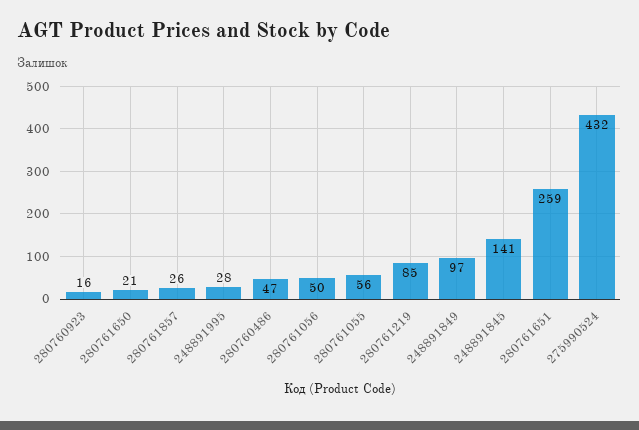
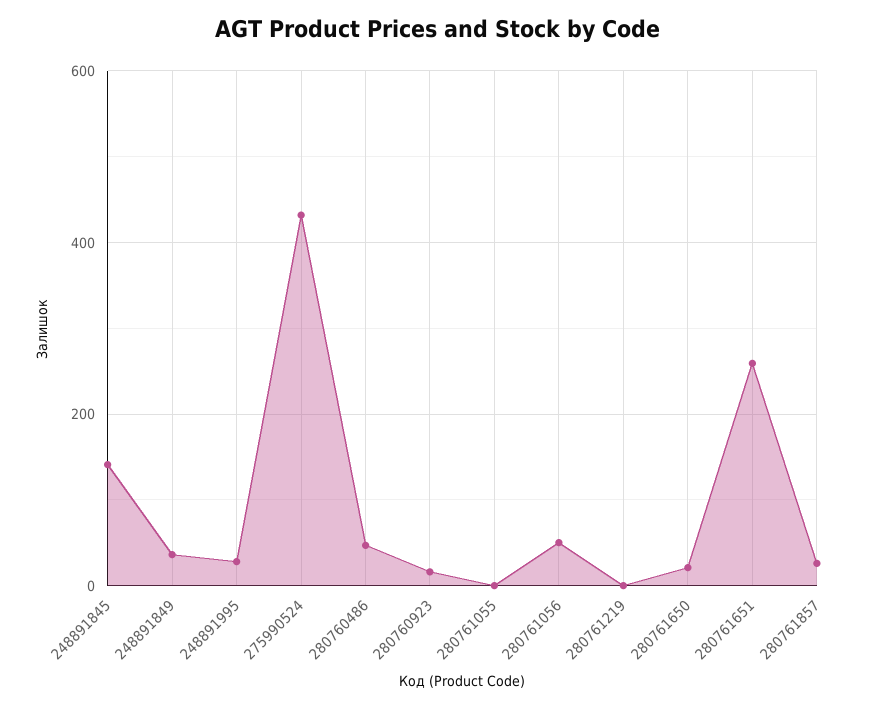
  {
    "280760923": 16,
    "280761650": 21,
    "280761857": 26,
    "248891995": 28,
    "280760486": 47,
    "280761056": 50,
-   "280761055": 56,
+   "280761055": 0,
-   "280761219": 85,
+   "280761219": 0,
-   "248891849": 97,
+   "248891849": 40,
    "248891845": 141,
    "280761651": 259,
    "275990524": 432
  }

